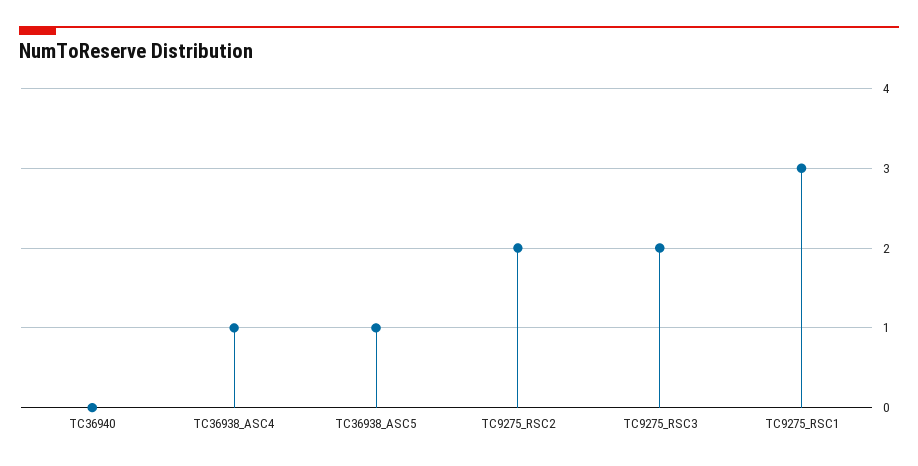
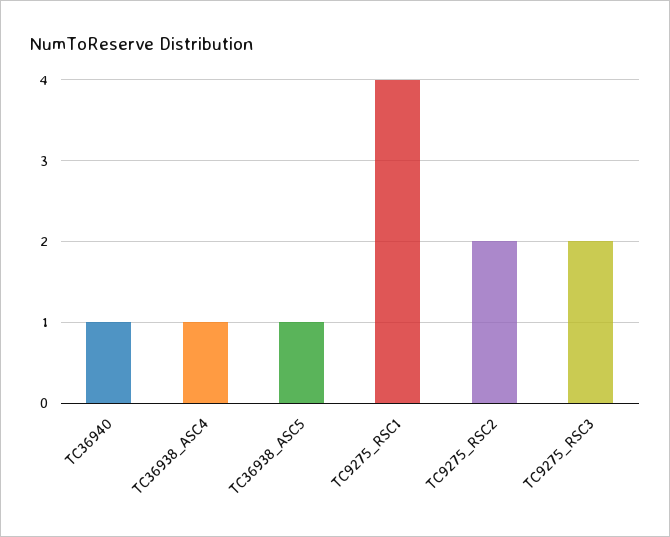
  {
-   "TC36940": 0,
+   "TC36940": 1,
    "TC36938_ASC4": 1,
    "TC36938_ASC5": 1,
    "TC9275_RSC2": 2,
    "TC9275_RSC3": 2,
-   "TC9275_RSC1": 3
+   "TC9275_RSC1": 4
  }

